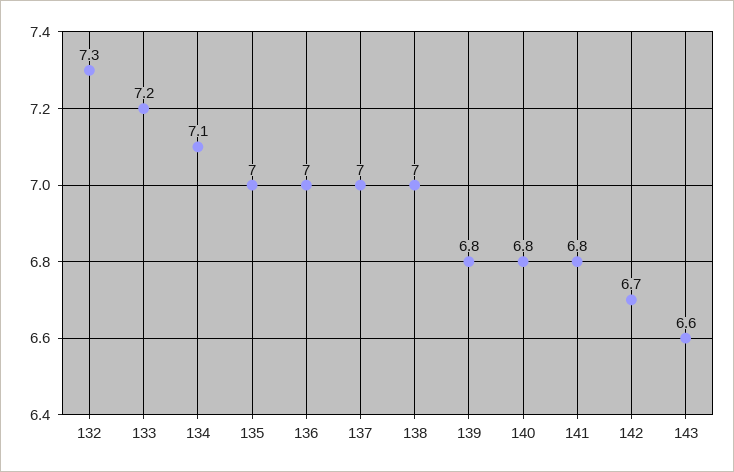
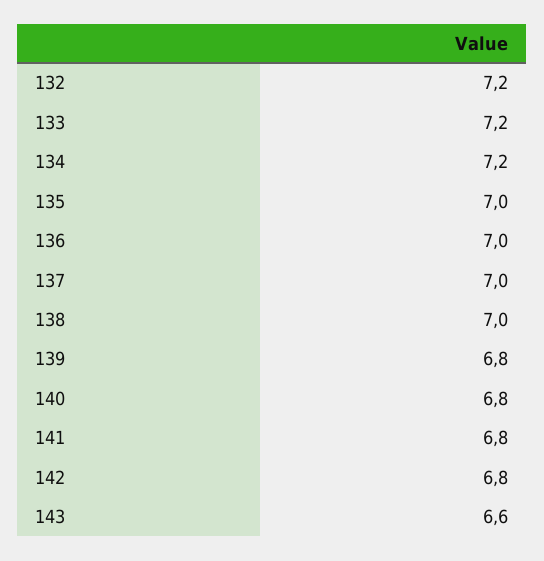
  {
-   "132": 7.3,
+   "132": 7.2,
    "133": 7.2,
-   "134": 7.1,
+   "134": 7.2,
    "135": 7,
    "136": 7,
    "137": 7,
    "138": 7,
    "139": 6.8,
    "140": 6.8,
    "141": 6.8,
-   "142": 6.7,
+   "142": 6.8,
    "143": 6.6
  }

